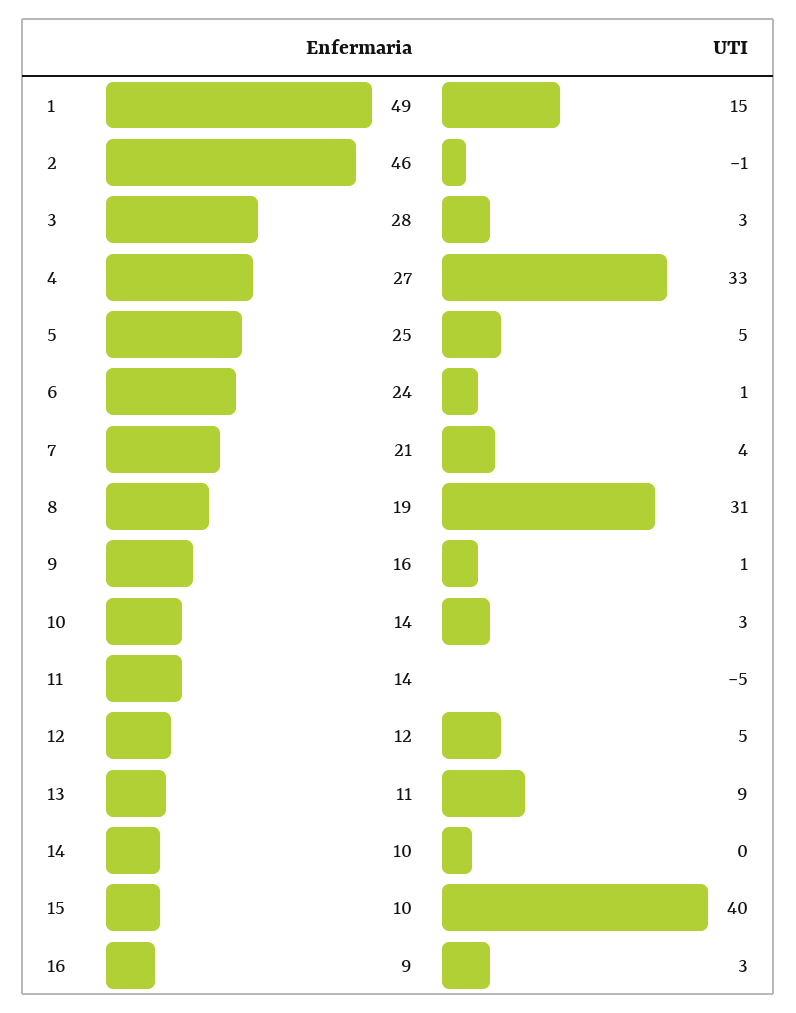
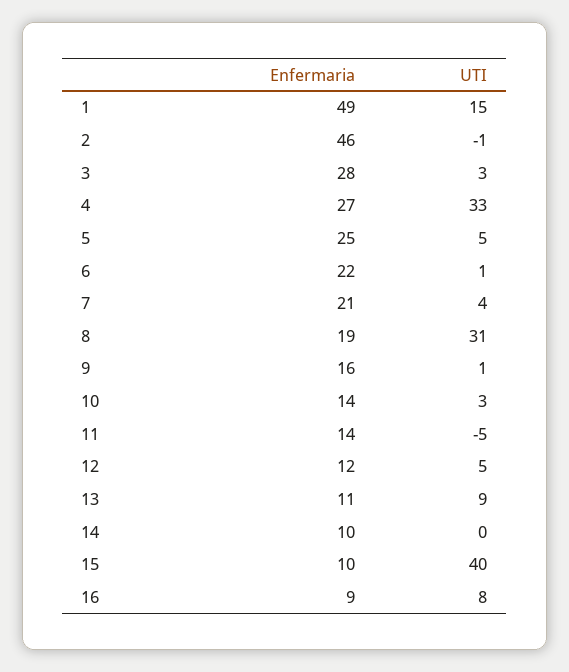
  {
    "Enfermaria": {
      "1": 49,
      "2": 46,
      "3": 28,
      "4": 27,
      "5": 25,
-     "6": 24,
+     "6": 22,
      "7": 21,
      "8": 19,
      "9": 16,
      "10": 14,
      "11": 14,
      "12": 12,
      "13": 11,
      "14": 10,
      "15": 10,
      "16": 9
    },
    "UTI": {
      "1": 15,
      "2": -1,
      "3": 3,
      "4": 33,
      "5": 5,
      "6": 1,
      "7": 4,
      "8": 31,
      "9": 1,
      "10": 3,
      "11": -5,
      "12": 5,
      "13": 9,
      "14": 0,
      "15": 40,
-     "16": 3
+     "16": 8
    }
  }

